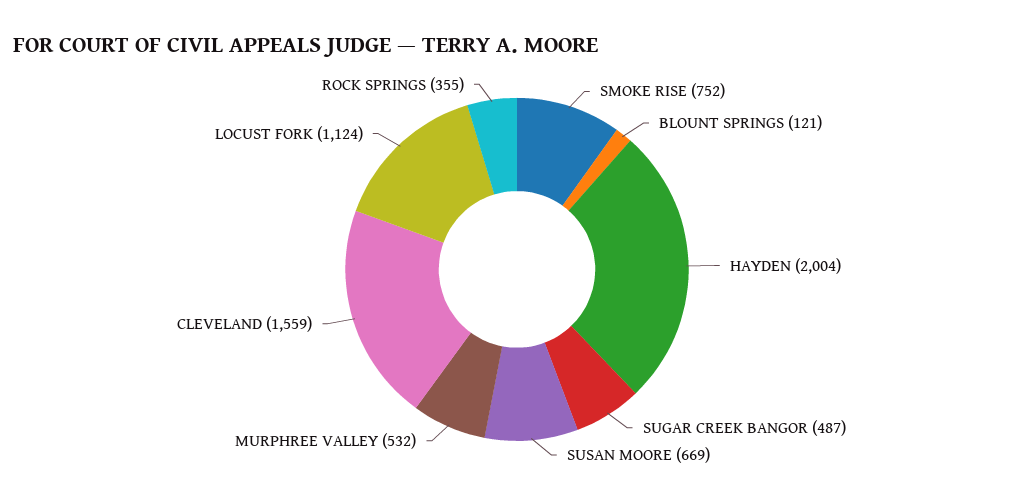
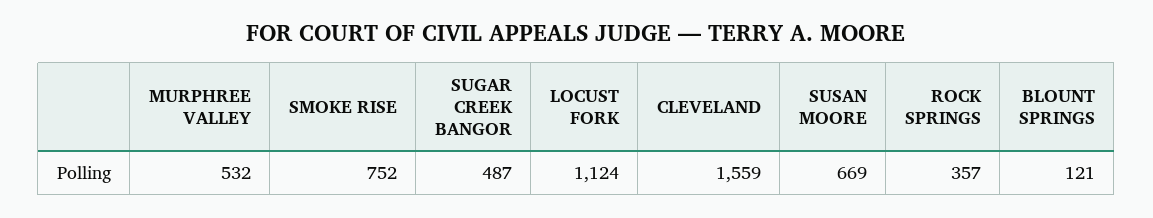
  {
    "SMOKE RISE": 752,
    "BLOUNT SPRINGS": 121,
-   "HAYDEN": 2004,
    "SUGAR CREEK BANGOR": 487,
    "SUSAN MOORE": 669,
    "MURPHREE VALLEY": 532,
    "CLEVELAND": 1559,
    "LOCUST FORK": 1124,
-   "ROCK SPRINGS": 355
+   "ROCK SPRINGS": 357
  }

